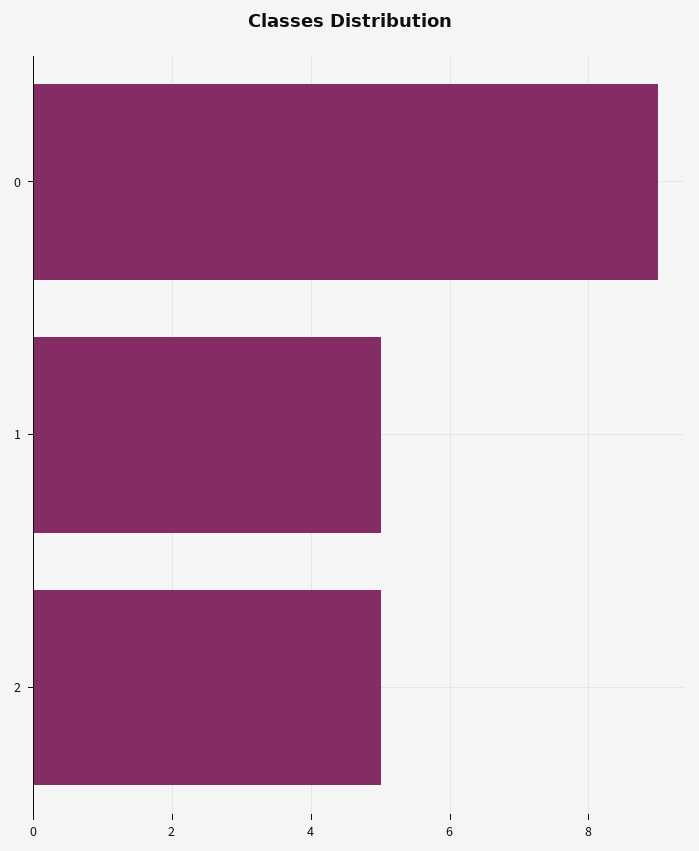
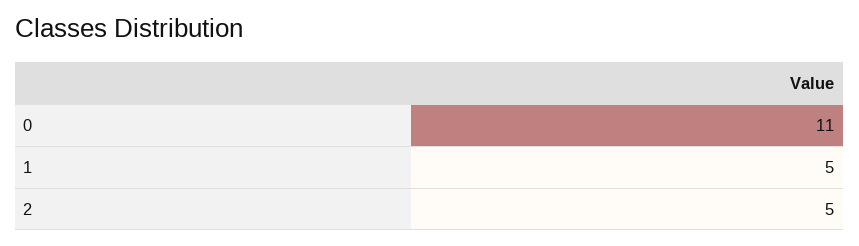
  {
-   "0": 9,
+   "0": 11,
    "1": 5,
    "2": 5
  }

